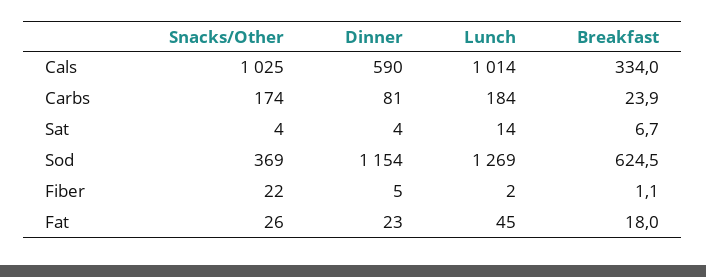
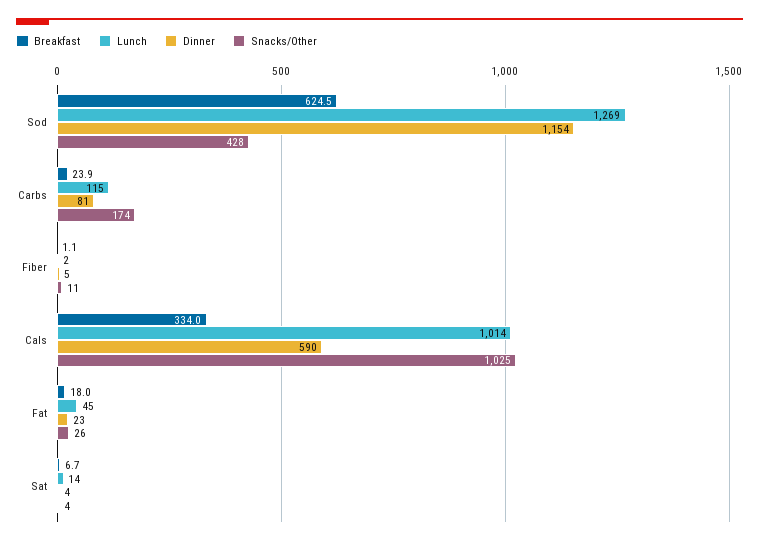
  {
    "Snacks/Other": {
      "Cals": 1025,
      "Carbs": 174,
      "Sat": 4,
-     "Sod": 369,
+     "Sod": 428,
-     "Fiber": 22,
+     "Fiber": 11,
      "Fat": 26
    },
    "Dinner": {
      "Cals": 590,
      "Carbs": 81,
      "Sat": 4,
      "Sod": 1154,
      "Fiber": 5,
      "Fat": 23
    },
    "Lunch": {
      "Cals": 1014,
-     "Carbs": 184,
+     "Carbs": 115,
      "Sat": 14,
      "Sod": 1269,
      "Fiber": 2,
      "Fat": 45
    },
    "Breakfast": {
      "Cals": 334,
      "Carbs": 23.9,
      "Sat": 6.7,
      "Sod": 624.5,
      "Fiber": 1.1,
      "Fat": 18
    }
  }

